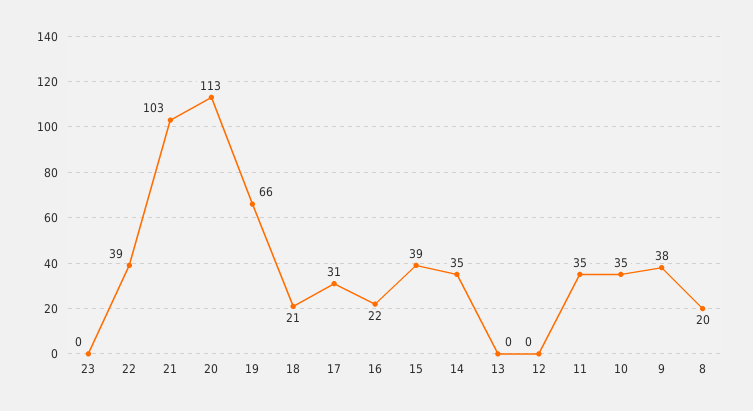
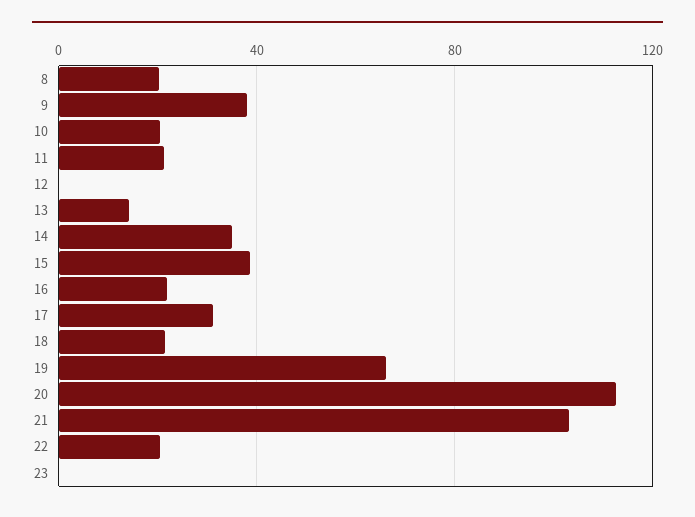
  {
    "23": 0,
-   "22": 39,
+   "22": 20,
    "21": 103,
    "20": 113,
    "19": 66,
    "18": 21,
    "17": 31,
    "16": 22,
    "15": 39,
    "14": 35,
-   "13": 0,
+   "13": 15,
    "12": 0,
-   "11": 35,
+   "11": 20,
-   "10": 35,
+   "10": 20,
    "9": 38,
    "8": 20
  }

